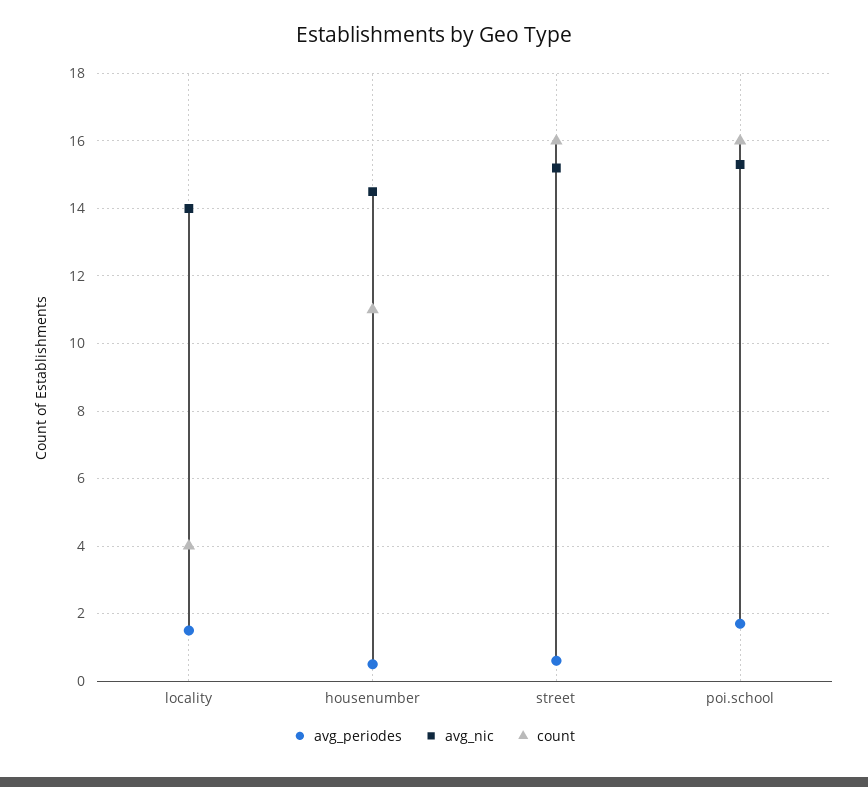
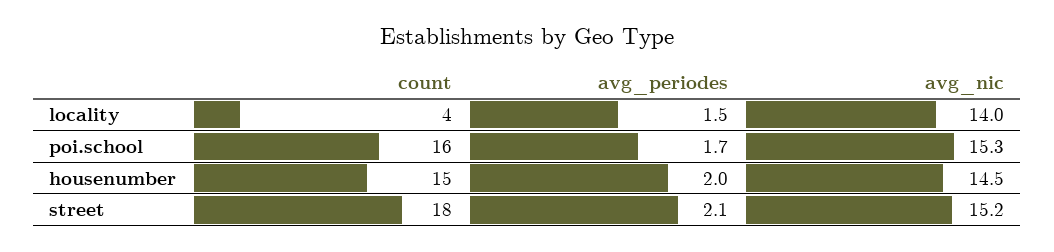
  {
    "avg_periodes": {
      "locality": 1.5,
-     "housenumber": 0.5,
+     "housenumber": 2,
-     "street": 0.5,
+     "street": 2.1,
      "poi.school": 1.7
    },
    "avg_nic": {
      "locality": 14,
      "housenumber": 14.5,
      "street": 15.2,
      "poi.school": 15.3
    },
    "count": {
      "locality": 4,
-     "housenumber": 11,
+     "housenumber": 15,
-     "street": 16,
+     "street": 18,
      "poi.school": 16
    }
  }

